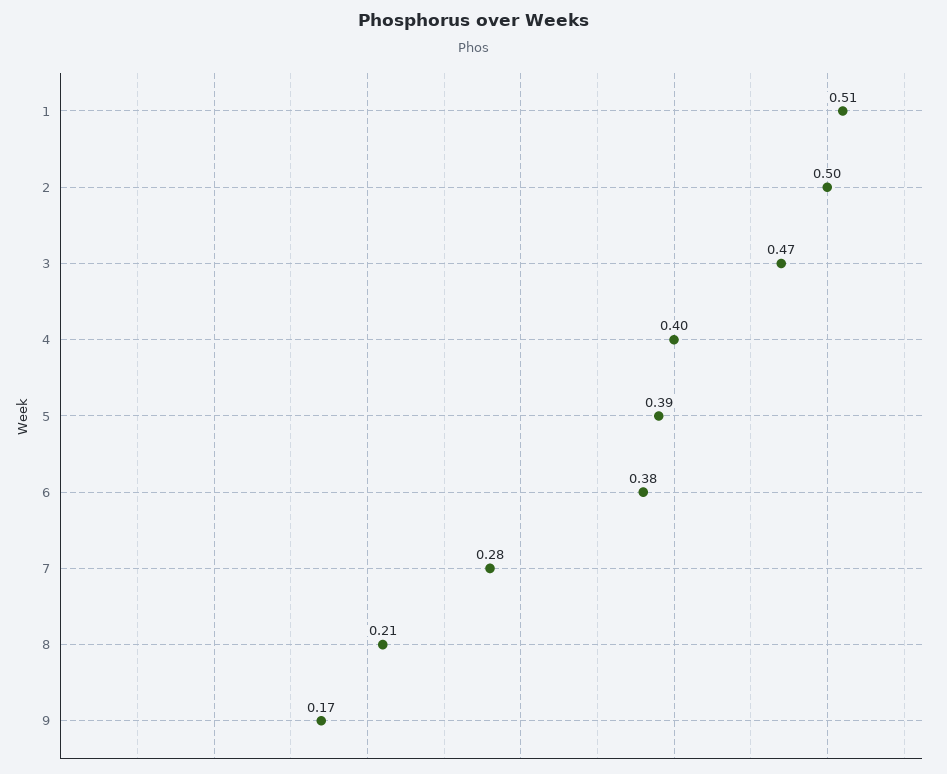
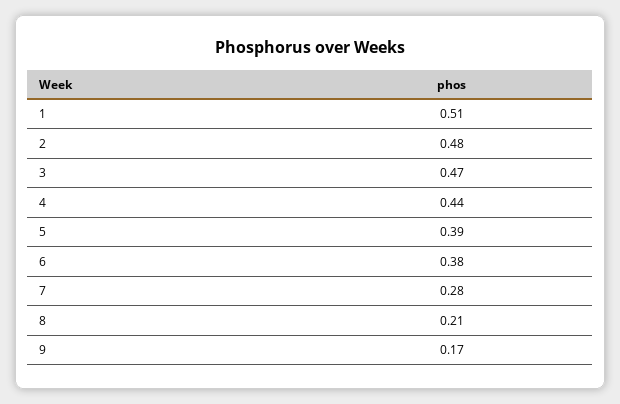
  {
    "1": 0.51,
-   "2": 0.5,
+   "2": 0.48,
    "3": 0.47,
-   "4": 0.4,
+   "4": 0.44,
    "5": 0.39,
    "6": 0.38,
    "7": 0.28,
    "8": 0.21,
    "9": 0.17
  }

